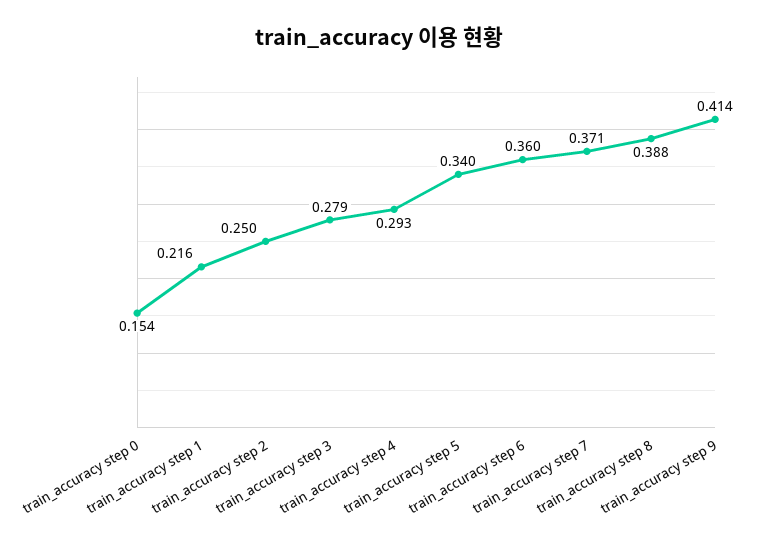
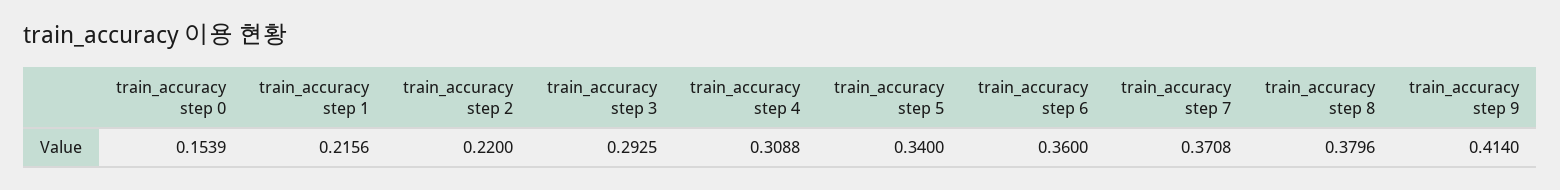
  {
    "train_accuracy step 0": 0.1539,
    "train_accuracy step 1": 0.2156,
-   "train_accuracy step 2": 0.25,
+   "train_accuracy step 2": 0.22,
-   "train_accuracy step 3": 0.279,
+   "train_accuracy step 3": 0.2925,
-   "train_accuracy step 4": 0.293,
+   "train_accuracy step 4": 0.3088,
    "train_accuracy step 5": 0.34,
    "train_accuracy step 6": 0.36,
    "train_accuracy step 7": 0.3708,
-   "train_accuracy step 8": 0.388,
+   "train_accuracy step 8": 0.3796,
    "train_accuracy step 9": 0.414
  }

